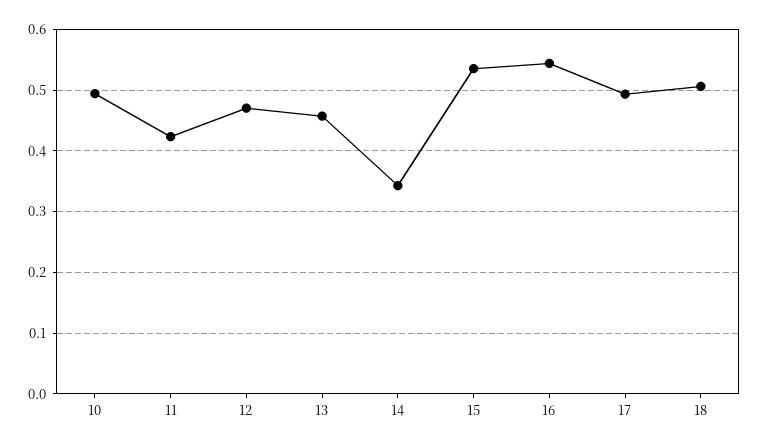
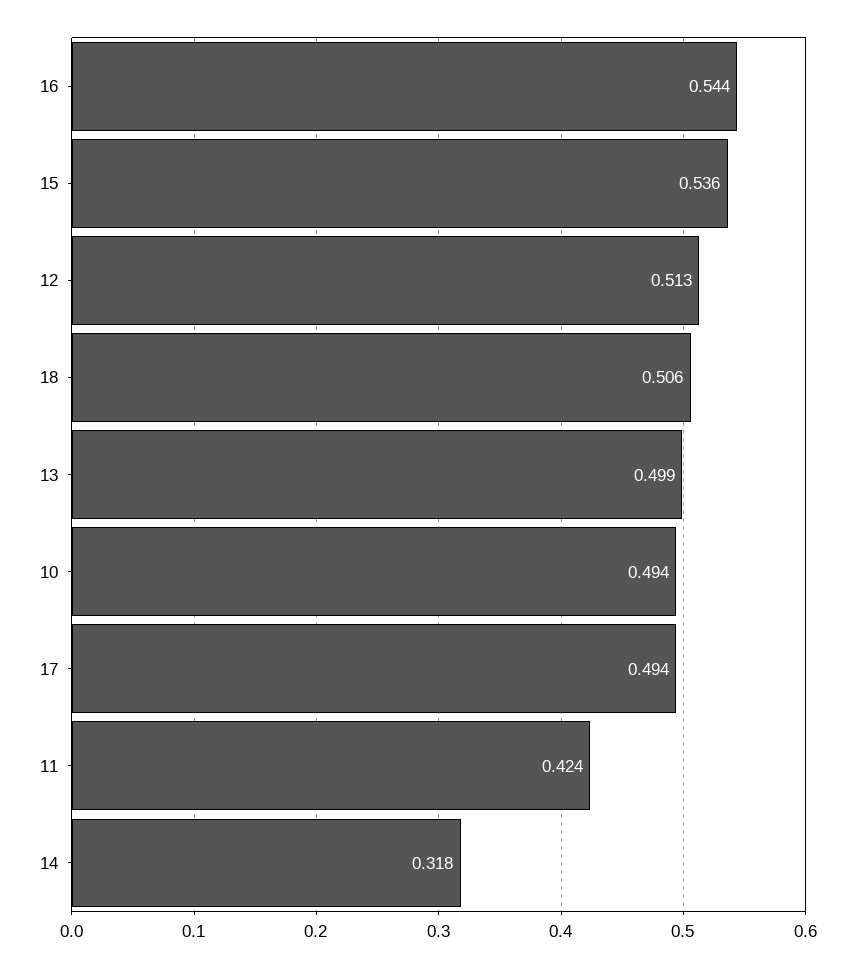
  {
    "10": 0.494,
    "11": 0.424,
-   "12": 0.47,
+   "12": 0.513,
-   "13": 0.46,
+   "13": 0.499,
-   "14": 0.34,
+   "14": 0.318,
    "15": 0.536,
    "16": 0.544,
    "17": 0.494,
    "18": 0.506
  }

